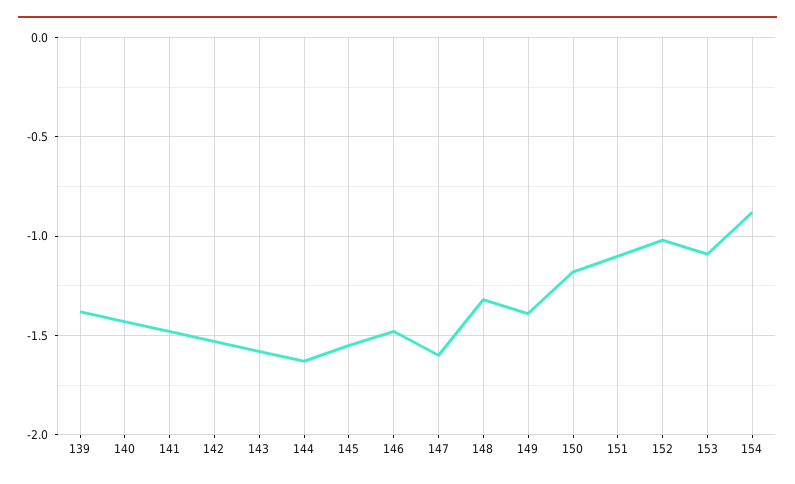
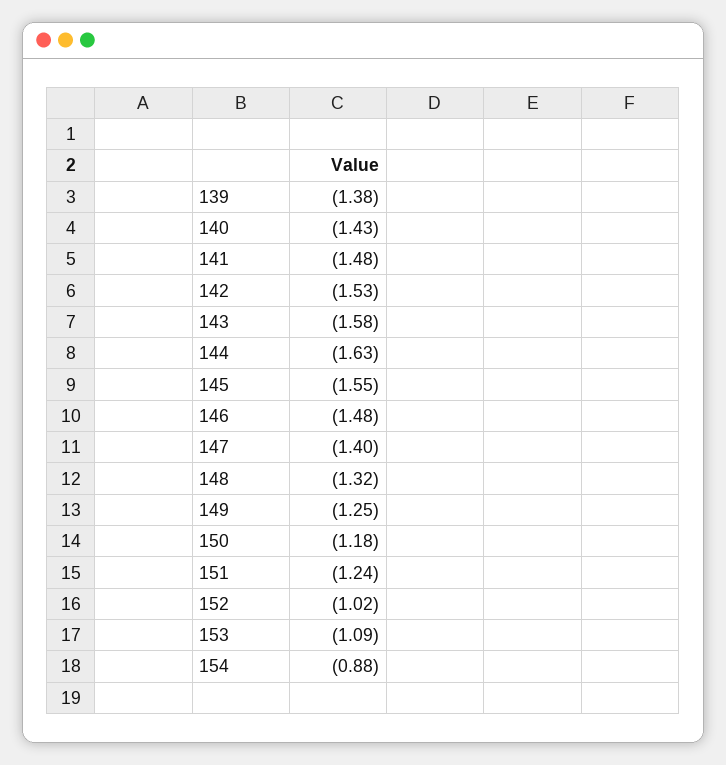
  {
    "139": -1.38,
    "140": -1.43,
    "141": -1.48,
    "142": -1.53,
    "143": -1.58,
    "144": -1.63,
    "145": -1.55,
    "146": -1.48,
-   "147": -1.6,
+   "147": -1.4,
    "148": -1.32,
-   "149": -1.4,
+   "149": -1.25,
    "150": -1.18,
-   "151": -1.1,
+   "151": -1.24,
    "152": -1.02,
    "153": -1.09,
    "154": -0.88
  }

